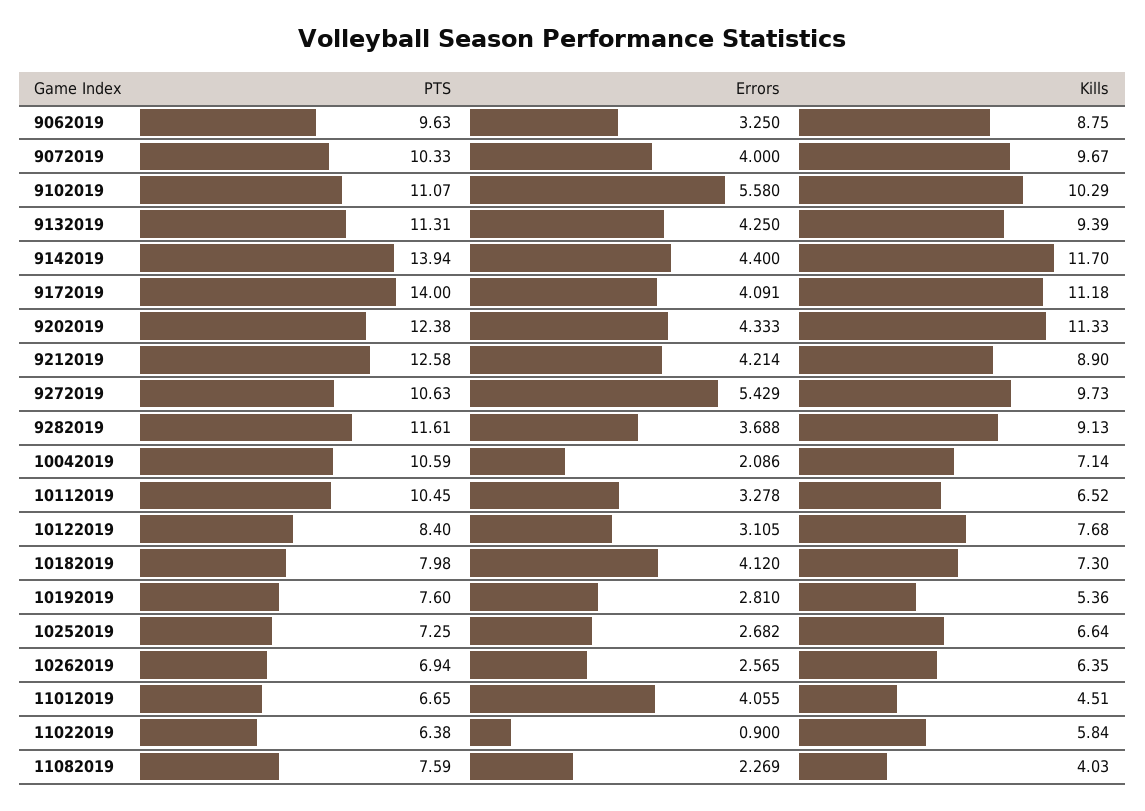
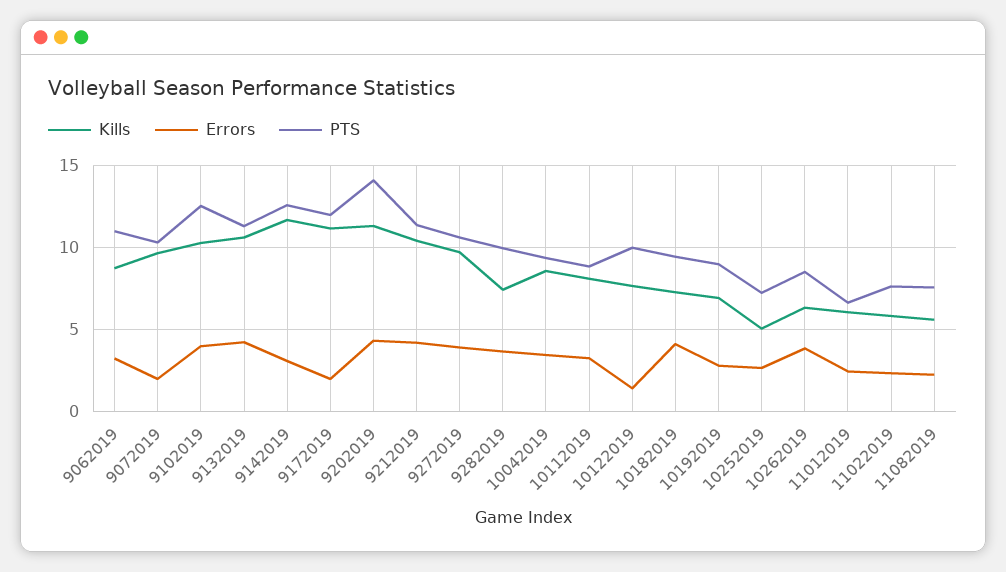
  {
    "PTS": {
-     "9062019": 9.63,
+     "9062019": 11,
      "9072019": 10.33,
-     "9102019": 11.07,
+     "9102019": 12.5,
      "9132019": 11.31,
-     "9142019": 13.94,
+     "9142019": 12.5,
-     "9172019": 14,
+     "9172019": 12,
-     "9202019": 12.38,
+     "9202019": 14,
-     "9212019": 12.58,
+     "9212019": 11.5,
      "9272019": 10.63,
-     "9282019": 11.61,
+     "9282019": 10,
-     "10042019": 10.59,
+     "10042019": 9.5,
-     "10112019": 10.45,
+     "10112019": 9,
-     "10122019": 8.4,
+     "10122019": 10,
-     "10182019": 7.98,
+     "10182019": 9.5,
-     "10192019": 7.6,
+     "10192019": 9,
      "10252019": 7.25,
-     "10262019": 6.94,
+     "10262019": 8.5,
      "11012019": 6.65,
-     "11022019": 6.38,
+     "11022019": 7.5,
      "11082019": 7.59
    },
    "Errors": {
      "9062019": 3.25,
-     "9072019": 4,
+     "9072019": 2,
-     "9102019": 5.58,
+     "9102019": 4,
      "9132019": 4.25,
-     "9142019": 4.4,
+     "9142019": 3,
-     "9172019": 4.091,
+     "9172019": 2,
      "9202019": 4.333,
      "9212019": 4.214,
-     "9272019": 5.429,
+     "9272019": 4,
      "9282019": 3.688,
-     "10042019": 2.086,
+     "10042019": 3.5,
      "10112019": 3.278,
-     "10122019": 3.105,
+     "10122019": 1.5,
      "10182019": 4.12,
      "10192019": 2.81,
      "10252019": 2.682,
-     "10262019": 2.565,
+     "10262019": 4,
-     "11012019": 4.055,
+     "11012019": 2.5,
-     "11022019": 0.9,
+     "11022019": 2.5,
      "11082019": 2.269
    },
    "Kills": {
      "9062019": 8.75,
      "9072019": 9.67,
      "9102019": 10.29,
-     "9132019": 9.39,
+     "9132019": 10.5,
      "9142019": 11.7,
      "9172019": 11.18,
      "9202019": 11.33,
-     "9212019": 8.9,
+     "9212019": 10.5,
      "9272019": 9.73,
-     "9282019": 9.13,
+     "9282019": 7.5,
-     "10042019": 7.14,
+     "10042019": 8.5,
-     "10112019": 6.52,
+     "10112019": 8,
      "10122019": 7.68,
      "10182019": 7.3,
-     "10192019": 5.36,
+     "10192019": 7,
-     "10252019": 6.64,
+     "10252019": 5,
      "10262019": 6.35,
-     "11012019": 4.51,
+     "11012019": 6,
      "11022019": 5.84,
-     "11082019": 4.03
+     "11082019": 5.5
    }
  }

